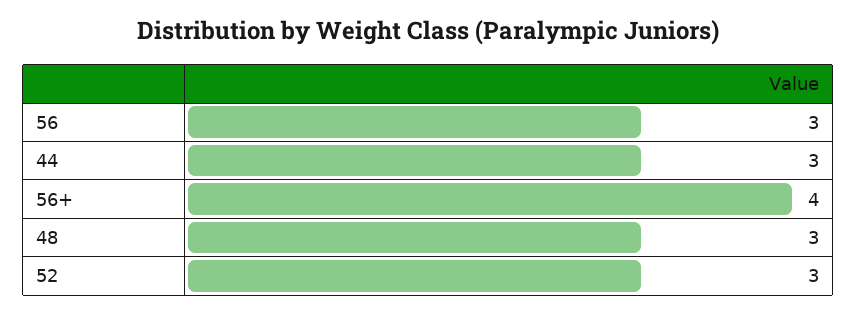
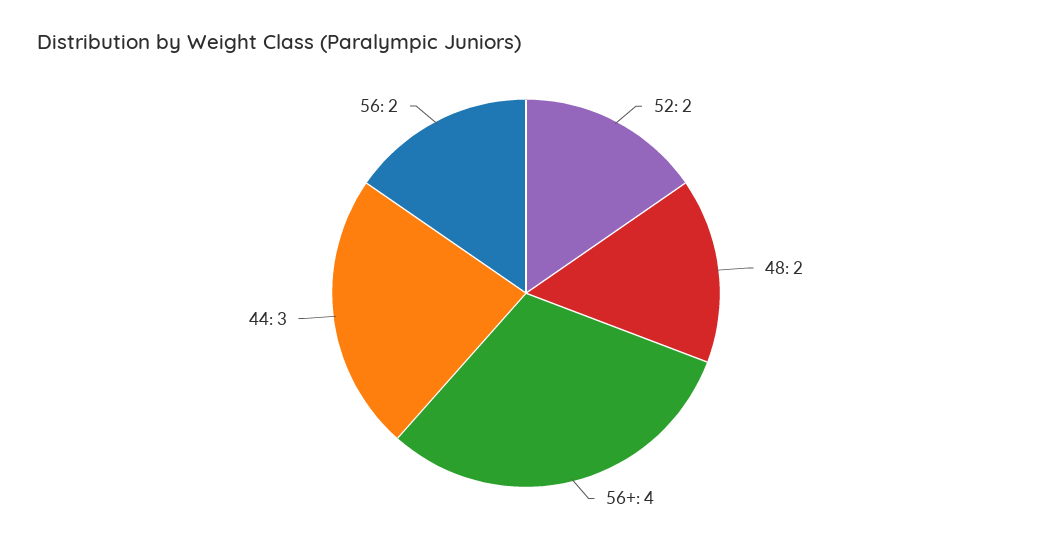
  {
-   "56": 3,
+   "56": 2,
    "44": 3,
    "56+": 4,
-   "48": 3,
+   "48": 2,
-   "52": 3
+   "52": 2
  }

